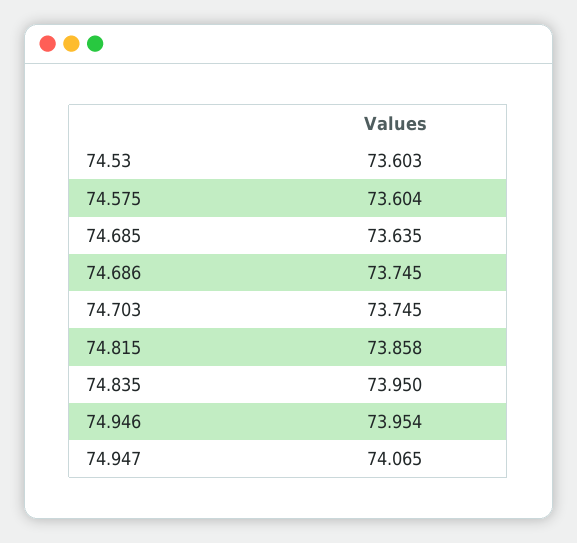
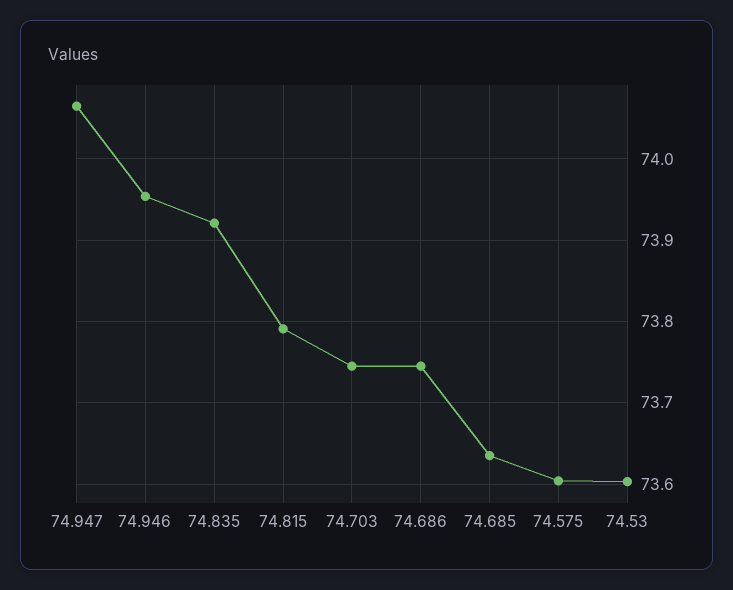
  {
    "74.53": 73.603,
    "74.575": 73.604,
    "74.685": 73.635,
    "74.686": 73.745,
    "74.703": 73.745,
-   "74.815": 73.858,
+   "74.815": 73.79,
-   "74.835": 73.95,
+   "74.835": 73.92,
    "74.946": 73.954,
    "74.947": 74.065
  }

